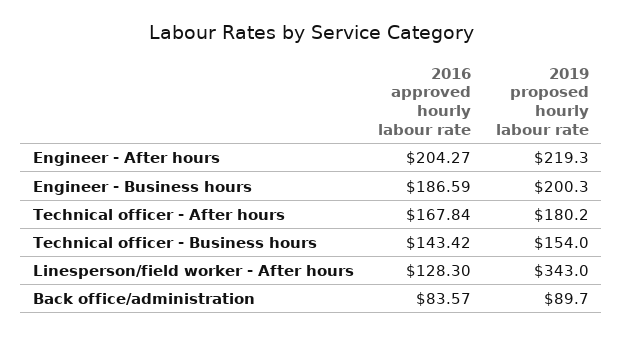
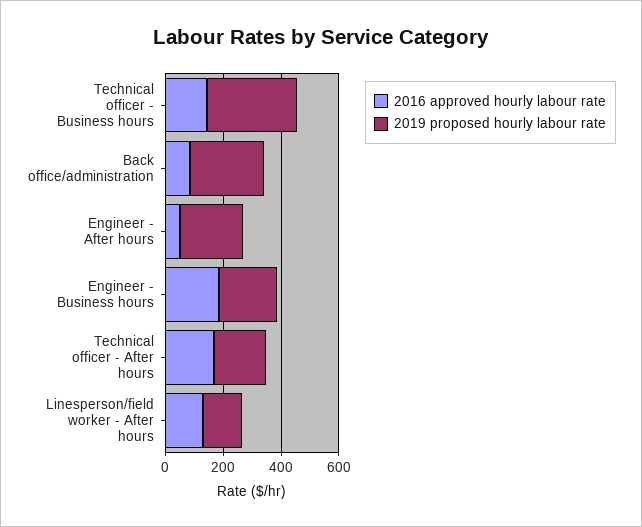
  {
    "2016 approved hourly labour rate": {
-     "Engineer - After hours": 204.27,
+     "Engineer - After hours": 50,
      "Engineer - Business hours": 186.59,
      "Technical officer - After hours": 167.84,
      "Technical officer - Business hours": 143.42,
      "Linesperson/field worker - After hours": 128.3,
      "Back office/administration": 83.57
    },
    "2019 proposed hourly labour rate": {
      "Engineer - After hours": 219.3,
      "Engineer - Business hours": 200.3,
      "Technical officer - After hours": 180.2,
-     "Technical officer - Business hours": 154,
+     "Technical officer - Business hours": 300,
-     "Linesperson/field worker - After hours": 343,
+     "Linesperson/field worker - After hours": 150,
-     "Back office/administration": 89.7
+     "Back office/administration": 250
    }
  }

